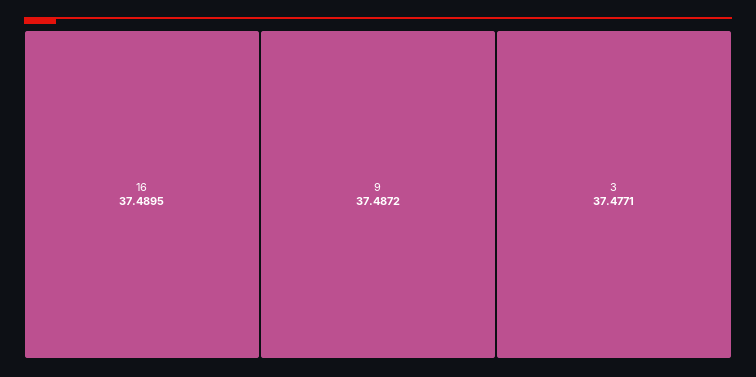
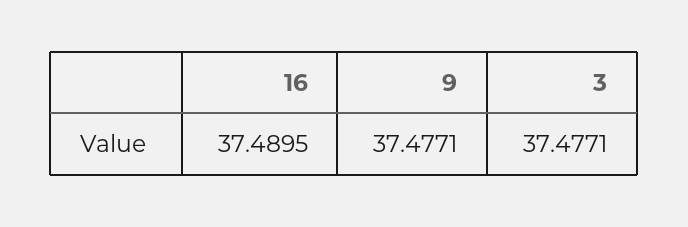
  {
    "16": 37.4895,
-   "9": 37.4872,
+   "9": 37.4771,
    "3": 37.4771
  }

